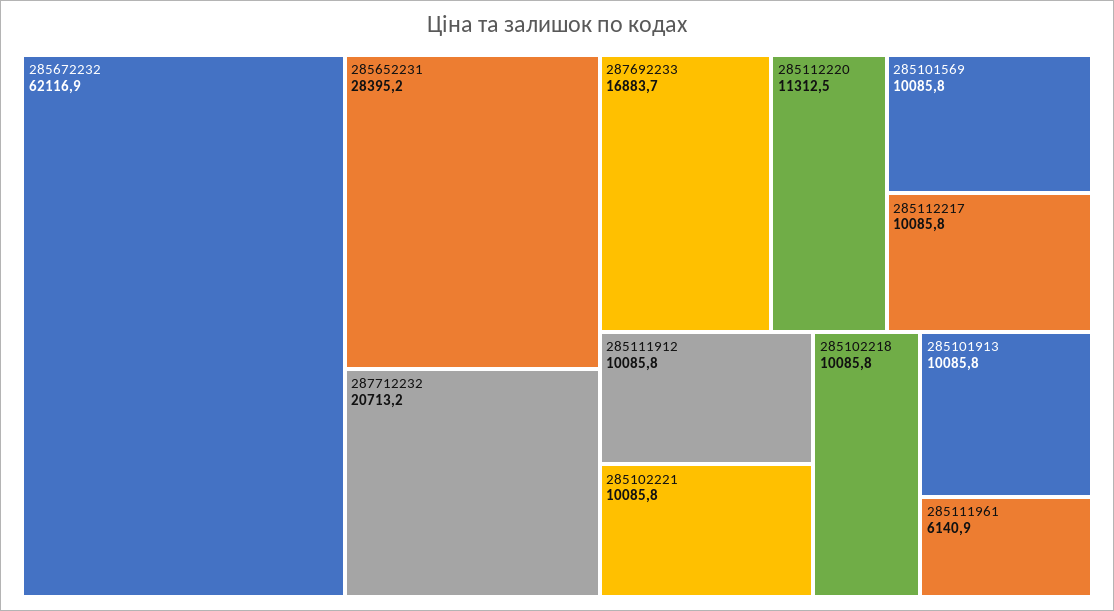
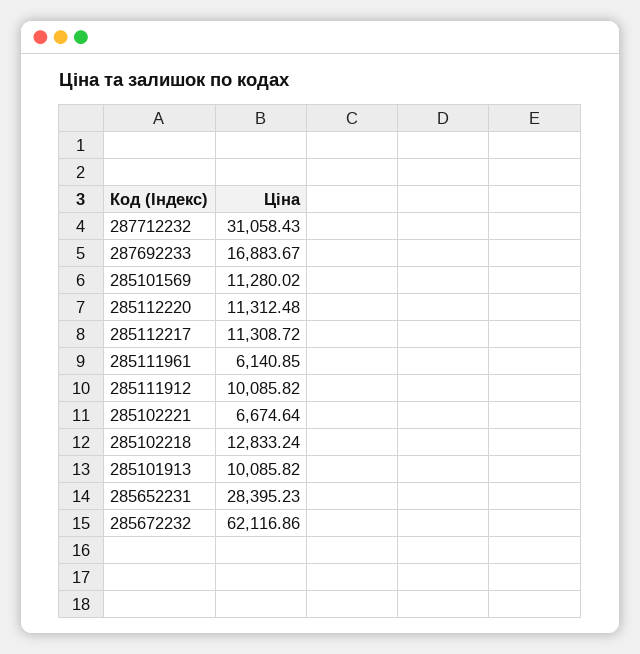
  {
    "285672232": 62116.86,
    "285652231": 28395.23,
-   "287712232": 20713.2,
+   "287712232": 31058.43,
    "287692233": 16883.67,
    "285112220": 11312.48,
-   "285101569": 10085.8,
+   "285101569": 11280.02,
-   "285112217": 10085.8,
+   "285112217": 11308.72,
    "285111912": 10085.82,
-   "285102221": 10085.8,
+   "285102221": 6674.64,
-   "285102218": 10085.8,
+   "285102218": 12833.24,
    "285101913": 10085.82,
    "285111961": 6140.85
  }

